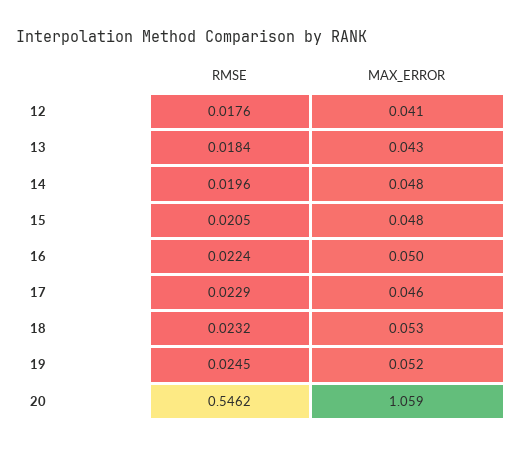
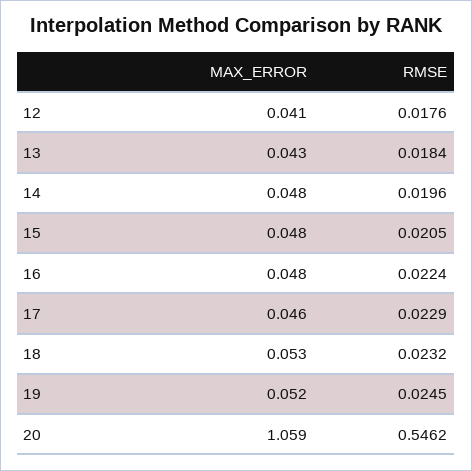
  {
    "RMSE": {
      "12": 0.0176,
      "13": 0.0184,
      "14": 0.0196,
      "15": 0.0205,
      "16": 0.0224,
      "17": 0.0229,
      "18": 0.0232,
      "19": 0.0245,
      "20": 0.5462
    },
    "MAX_ERROR": {
      "12": 0.041,
      "13": 0.043,
      "14": 0.048,
      "15": 0.048,
-     "16": 0.05,
+     "16": 0.048,
      "17": 0.046,
      "18": 0.053,
      "19": 0.052,
      "20": 1.059
    }
  }

